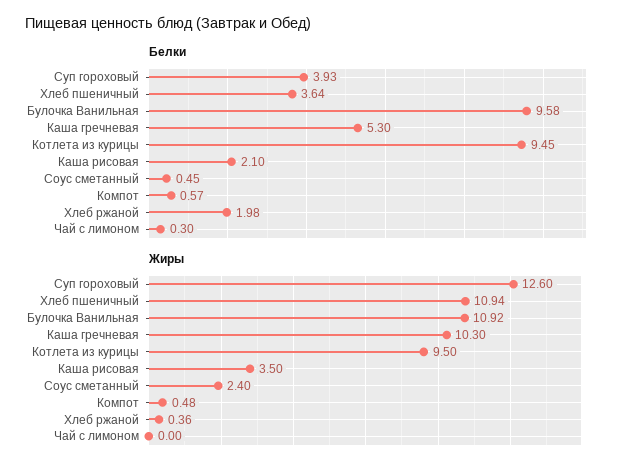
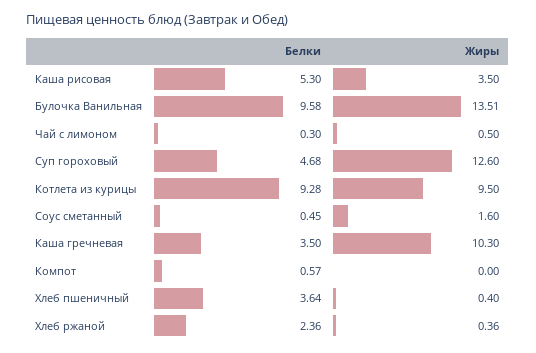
  {
    "Белки": {
-     "Суп гороховый": 3.93,
+     "Суп гороховый": 4.68,
      "Хлеб пшеничный": 3.64,
      "Булочка Ванильная": 9.58,
-     "Каша гречневая": 5.3,
+     "Каша гречневая": 3.5,
-     "Котлета из курицы": 9.45,
+     "Котлета из курицы": 9.28,
-     "Каша рисовая": 2.1,
+     "Каша рисовая": 5.3,
      "Соус сметанный": 0.45,
      "Компот": 0.57,
-     "Хлеб ржаной": 1.98,
+     "Хлеб ржаной": 2.36,
      "Чай с лимоном": 0.3
    },
    "Жиры": {
      "Суп гороховый": 12.6,
-     "Хлеб пшеничный": 10.94,
+     "Хлеб пшеничный": 0.4,
-     "Булочка Ванильная": 10.92,
+     "Булочка Ванильная": 13.51,
      "Каша гречневая": 10.3,
      "Котлета из курицы": 9.5,
      "Каша рисовая": 3.5,
-     "Соус сметанный": 2.4,
+     "Соус сметанный": 1.6,
-     "Компот": 0.48,
+     "Компот": 0,
      "Хлеб ржаной": 0.36,
-     "Чай с лимоном": 0
+     "Чай с лимоном": 0.5
    }
  }

